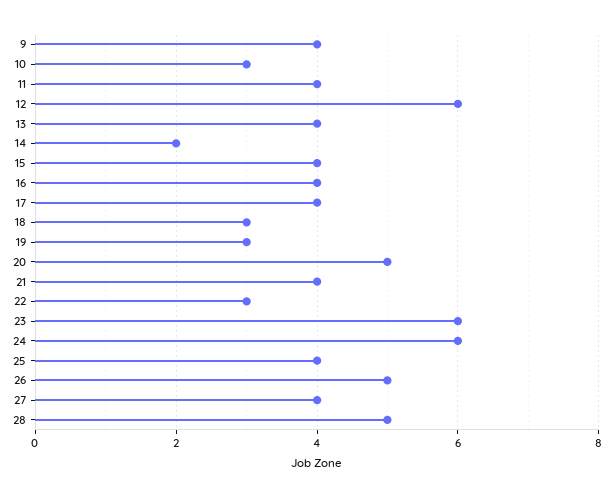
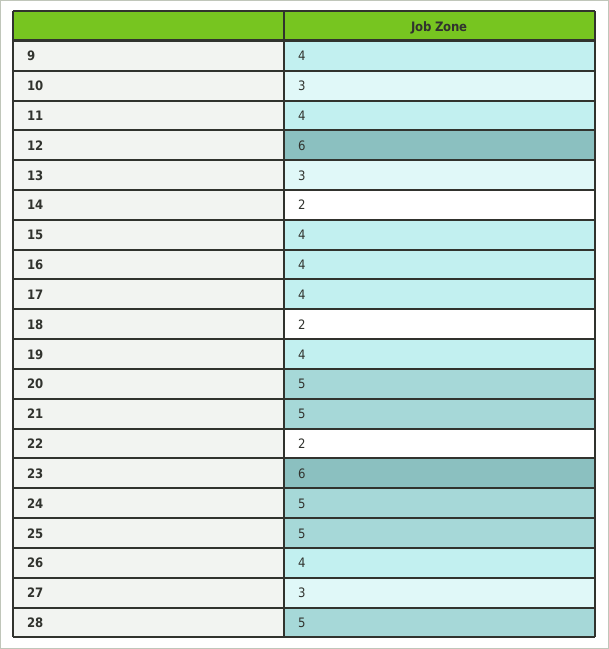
  {
    "9": 4,
    "10": 3,
    "11": 4,
    "12": 6,
-   "13": 4,
+   "13": 3,
    "14": 2,
    "15": 4,
    "16": 4,
    "17": 4,
-   "18": 3,
+   "18": 2,
-   "19": 3,
+   "19": 4,
    "20": 5,
-   "21": 4,
+   "21": 5,
-   "22": 3,
+   "22": 2,
    "23": 6,
-   "24": 6,
+   "24": 5,
-   "25": 4,
+   "25": 5,
-   "26": 5,
+   "26": 4,
-   "27": 4,
+   "27": 3,
    "28": 5
  }

